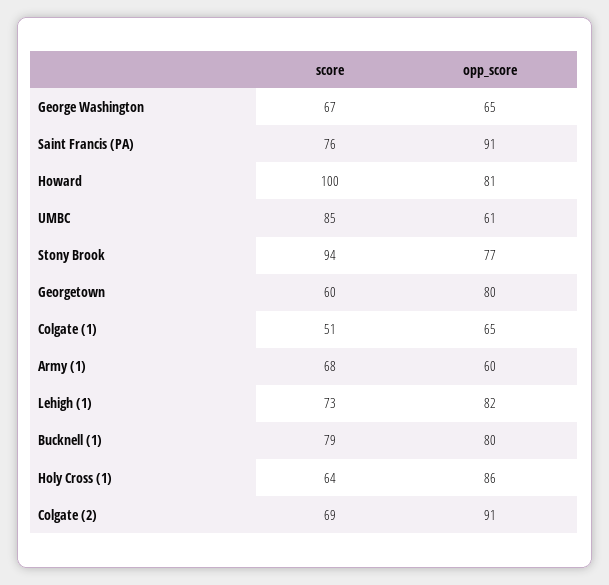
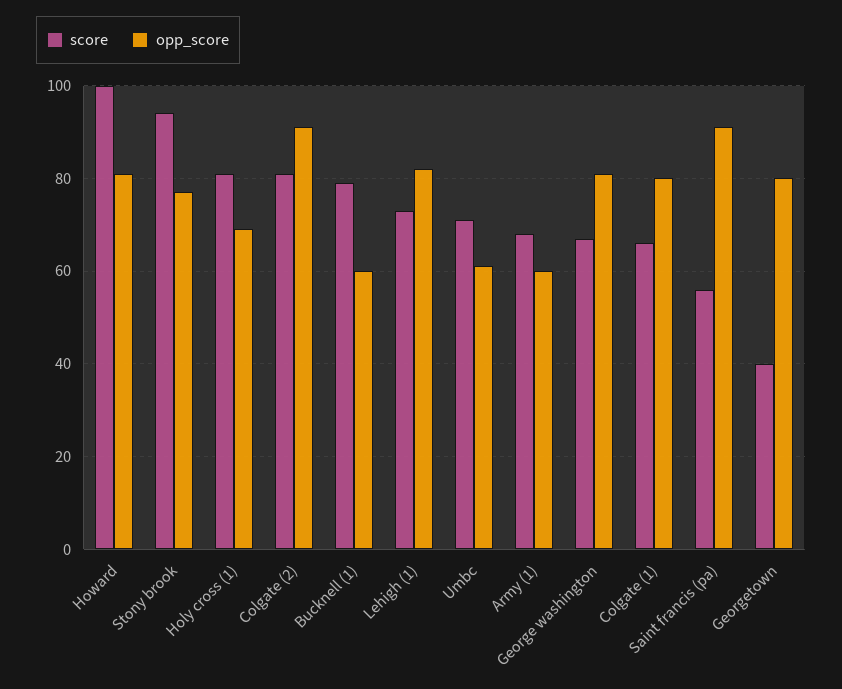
  {
    "score": {
      "George Washington": 67,
-     "Saint Francis (PA)": 76,
+     "Saint Francis (PA)": 55,
      "Howard": 100,
-     "UMBC": 85,
+     "UMBC": 70,
      "Stony Brook": 94,
-     "Georgetown": 60,
+     "Georgetown": 40,
-     "Colgate (1)": 51,
+     "Colgate (1)": 65,
      "Army (1)": 68,
      "Lehigh (1)": 73,
      "Bucknell (1)": 79,
-     "Holy Cross (1)": 64,
+     "Holy Cross (1)": 80,
-     "Colgate (2)": 69
+     "Colgate (2)": 80
    },
    "opp_score": {
-     "George Washington": 65,
+     "George Washington": 80,
      "Saint Francis (PA)": 91,
      "Howard": 81,
      "UMBC": 61,
      "Stony Brook": 77,
      "Georgetown": 80,
-     "Colgate (1)": 65,
+     "Colgate (1)": 80,
      "Army (1)": 60,
      "Lehigh (1)": 82,
-     "Bucknell (1)": 80,
+     "Bucknell (1)": 60,
-     "Holy Cross (1)": 86,
+     "Holy Cross (1)": 70,
      "Colgate (2)": 91
    }
  }

